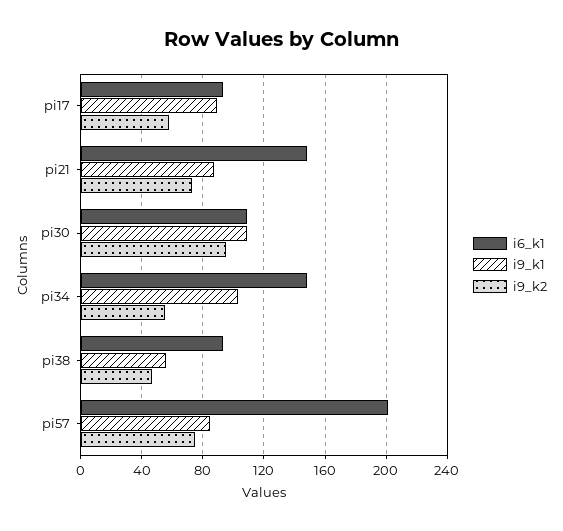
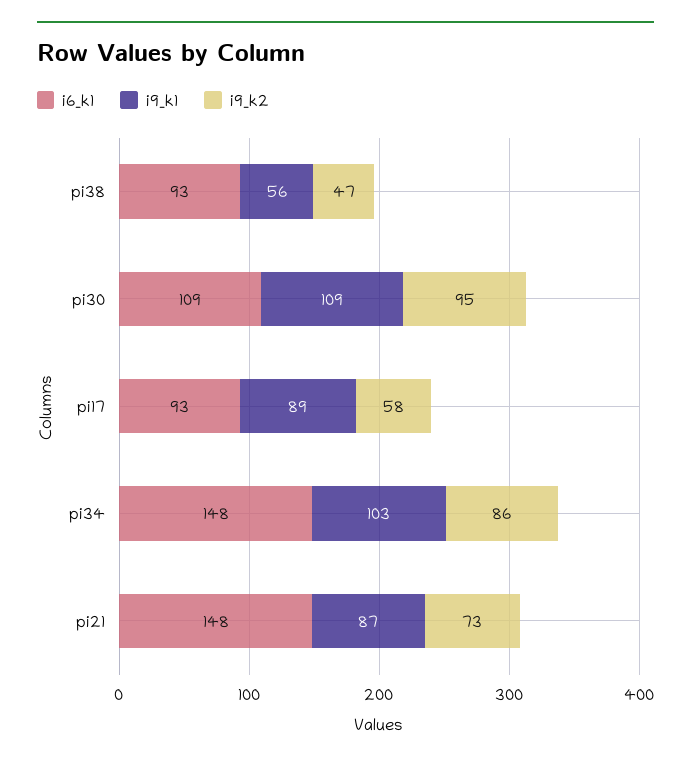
  {
    "i6_k1": {
      "pi17": 93,
      "pi21": 148,
      "pi30": 109,
      "pi34": 148,
-     "pi38": 93,
+     "pi38": 93
-     "pi57": 200
    },
    "i9_k1": {
      "pi17": 89,
      "pi21": 87,
      "pi30": 109,
      "pi34": 103,
-     "pi38": 56,
+     "pi38": 56
-     "pi57": 85
    },
    "i9_k2": {
      "pi17": 58,
      "pi21": 73,
      "pi30": 95,
-     "pi34": 55,
+     "pi34": 86,
-     "pi38": 47,
+     "pi38": 47
-     "pi57": 75
    }
  }

